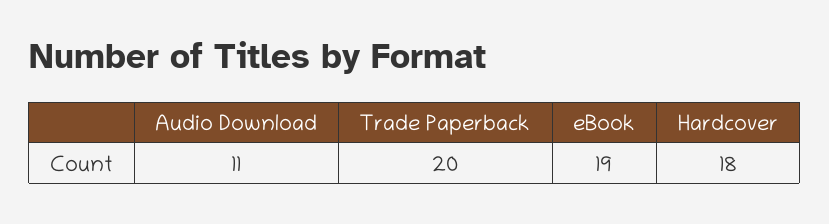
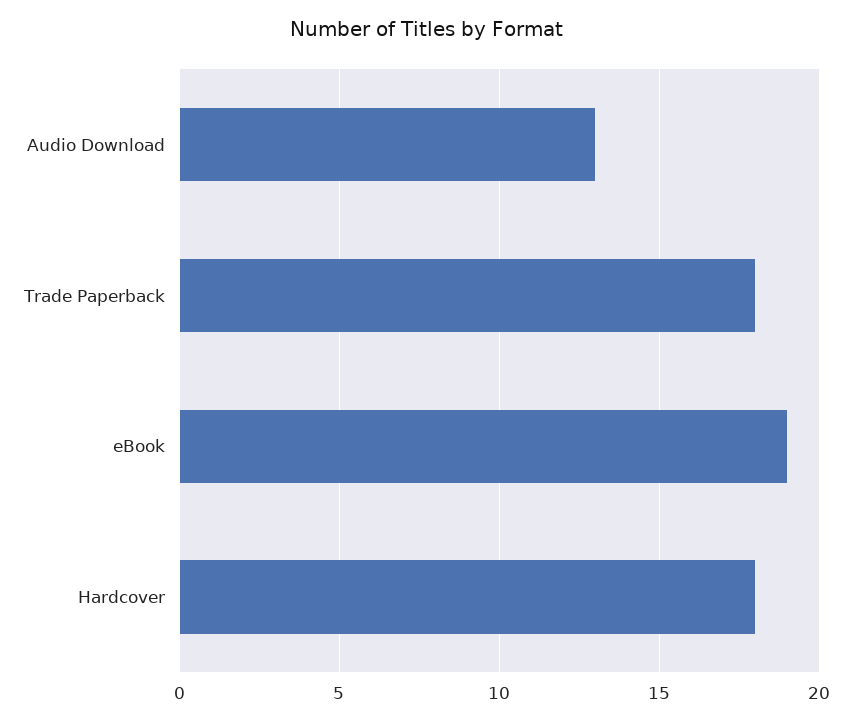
  {
-   "Audio Download": 11,
+   "Audio Download": 13,
-   "Trade Paperback": 20,
+   "Trade Paperback": 18,
    "eBook": 19,
    "Hardcover": 18
  }

